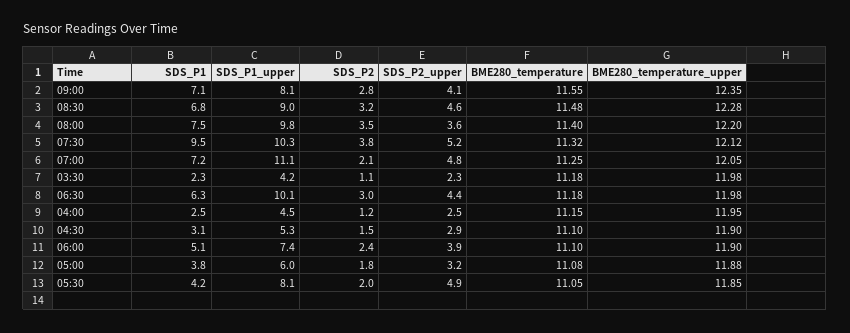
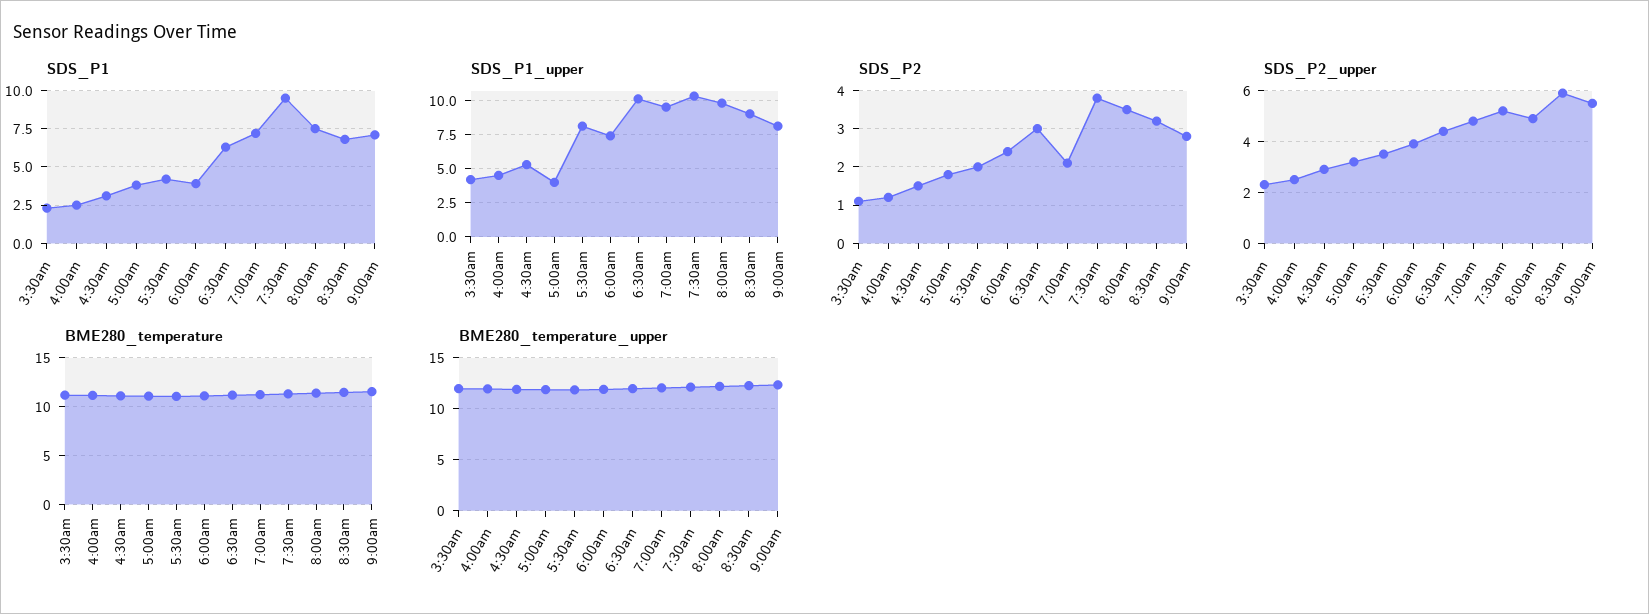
  {
    "SDS_P1": {
      "09:00": 7.1,
      "08:30": 6.8,
      "08:00": 7.5,
      "07:30": 9.5,
      "07:00": 7.2,
      "03:30": 2.3,
      "06:30": 6.3,
      "04:00": 2.5,
      "04:30": 3.1,
-     "06:00": 5.1,
+     "06:00": 4,
      "05:00": 3.8,
      "05:30": 4.2
    },
    "SDS_P1_upper": {
      "09:00": 8.1,
      "08:30": 9,
      "08:00": 9.8,
      "07:30": 10.3,
-     "07:00": 11.1,
+     "07:00": 9.5,
      "03:30": 4.2,
      "06:30": 10.1,
      "04:00": 4.5,
      "04:30": 5.3,
      "06:00": 7.4,
-     "05:00": 6,
+     "05:00": 4,
      "05:30": 8.1
    },
    "SDS_P2": {
      "09:00": 2.8,
      "08:30": 3.2,
      "08:00": 3.5,
      "07:30": 3.8,
      "07:00": 2.1,
      "03:30": 1.1,
      "06:30": 3,
      "04:00": 1.2,
      "04:30": 1.5,
      "06:00": 2.4,
      "05:00": 1.8,
      "05:30": 2
    },
    "SDS_P2_upper": {
-     "09:00": 4.1,
+     "09:00": 5.5,
-     "08:30": 4.6,
+     "08:30": 6,
-     "08:00": 3.6,
+     "08:00": 5,
      "07:30": 5.2,
      "07:00": 4.8,
      "03:30": 2.3,
      "06:30": 4.4,
      "04:00": 2.5,
      "04:30": 2.9,
      "06:00": 3.9,
      "05:00": 3.2,
-     "05:30": 4.9
+     "05:30": 3.5
    },
    "BME280_temperature": {
      "09:00": 11.55,
      "08:30": 11.48,
      "08:00": 11.4,
      "07:30": 11.32,
      "07:00": 11.25,
      "03:30": 11.18,
      "06:30": 11.18,
      "04:00": 11.15,
      "04:30": 11.1,
      "06:00": 11.1,
      "05:00": 11.08,
      "05:30": 11.05
    },
    "BME280_temperature_upper": {
      "09:00": 12.35,
      "08:30": 12.28,
      "08:00": 12.2,
      "07:30": 12.12,
      "07:00": 12.05,
      "03:30": 11.98,
      "06:30": 11.98,
      "04:00": 11.95,
      "04:30": 11.9,
      "06:00": 11.9,
      "05:00": 11.88,
      "05:30": 11.85
    }
  }

